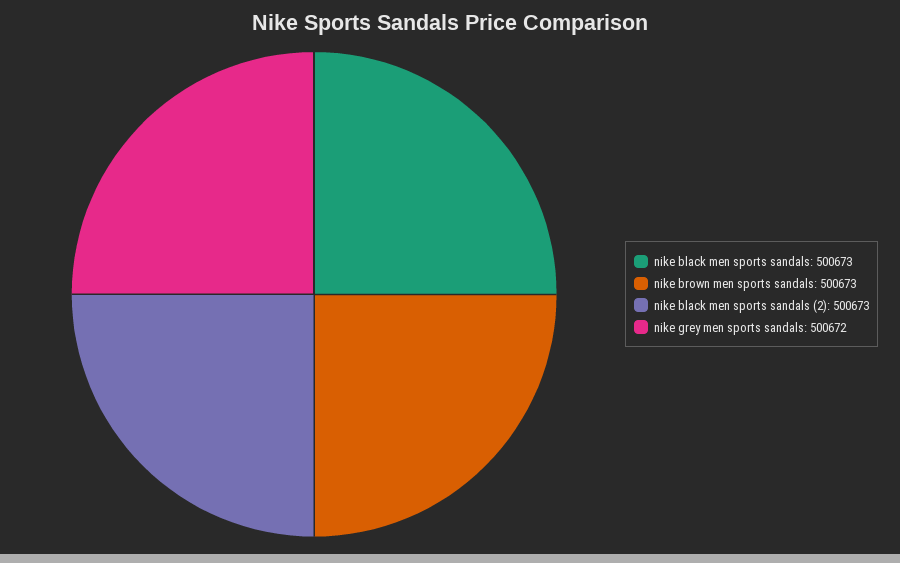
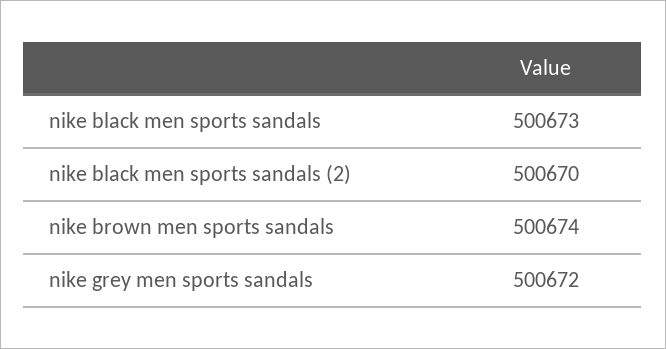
  {
    "nike black men sports sandals": 500673,
-   "nike brown men sports sandals": 500673,
+   "nike brown men sports sandals": 500674,
-   "nike black men sports sandals (2)": 500673,
+   "nike black men sports sandals (2)": 500670,
    "nike grey men sports sandals": 500672
  }

